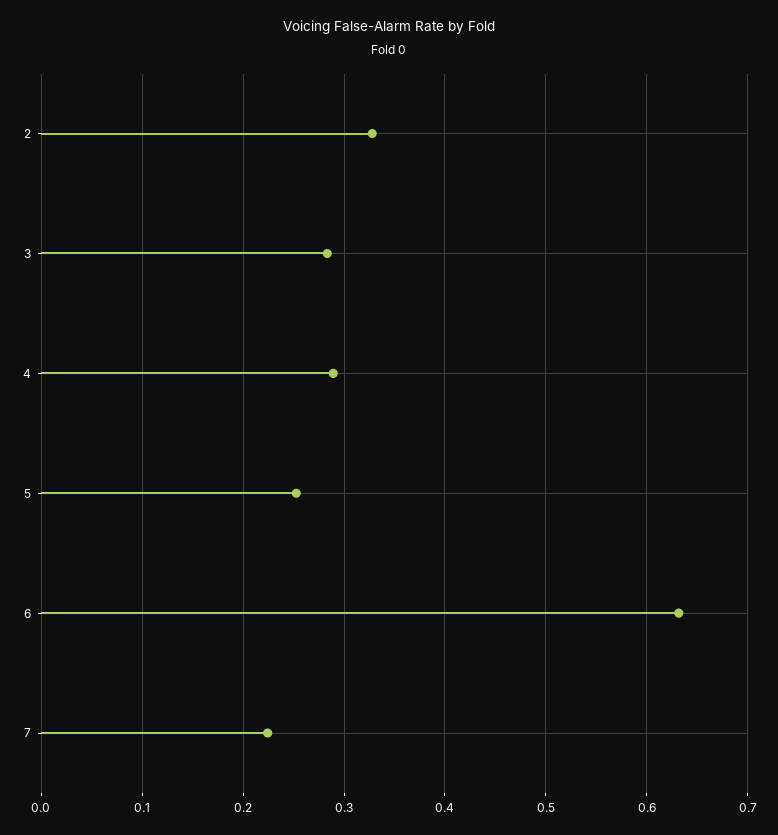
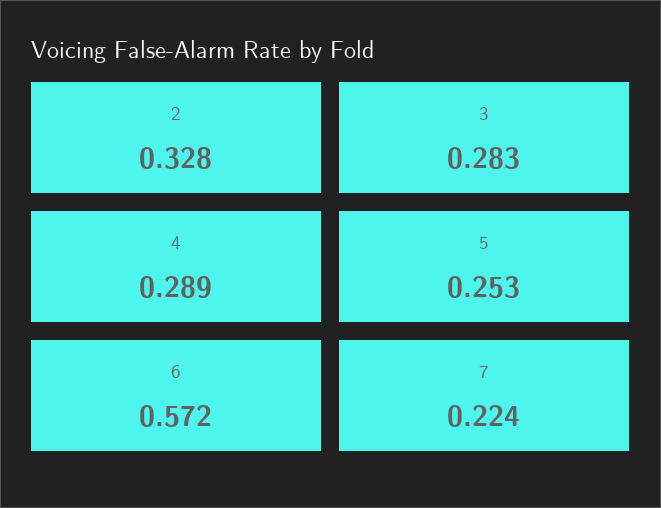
  {
    "2": 0.328,
    "3": 0.283,
    "4": 0.289,
    "5": 0.253,
-   "6": 0.63,
+   "6": 0.572,
    "7": 0.224
  }

